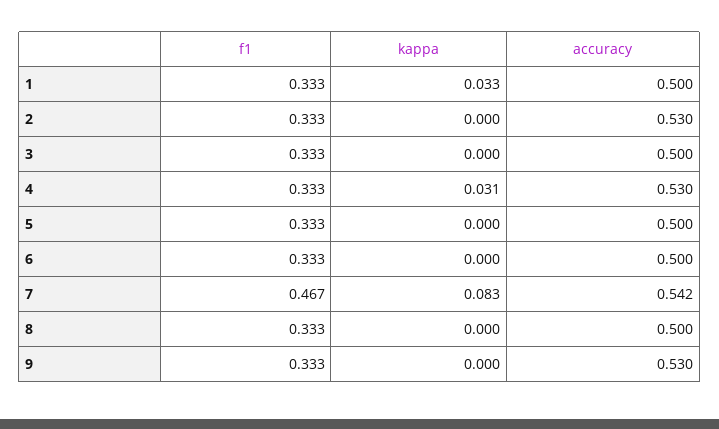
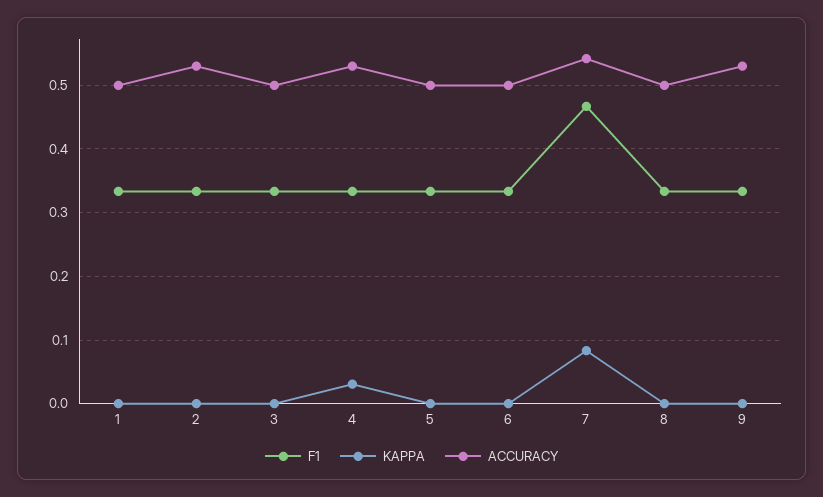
  {
    "f1": {
      "1": 0.333,
      "2": 0.333,
      "3": 0.333,
      "4": 0.333,
      "5": 0.333,
      "6": 0.333,
      "7": 0.467,
      "8": 0.333,
      "9": 0.333
    },
    "kappa": {
-     "1": 0.033,
+     "1": 0,
      "2": 0,
      "3": 0,
      "4": 0.031,
      "5": 0,
      "6": 0,
      "7": 0.083,
      "8": 0,
      "9": 0
    },
    "accuracy": {
      "1": 0.5,
      "2": 0.53,
      "3": 0.5,
      "4": 0.53,
      "5": 0.5,
      "6": 0.5,
      "7": 0.542,
      "8": 0.5,
      "9": 0.53
    }
  }

